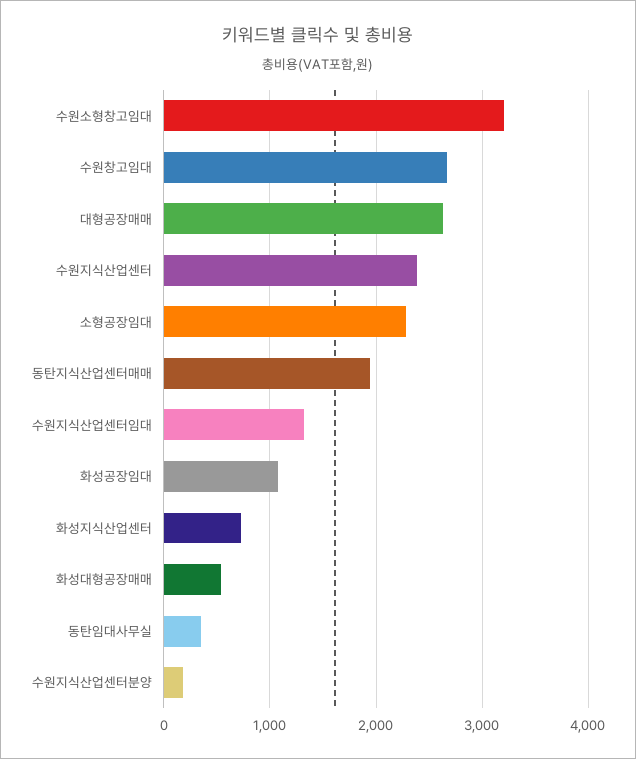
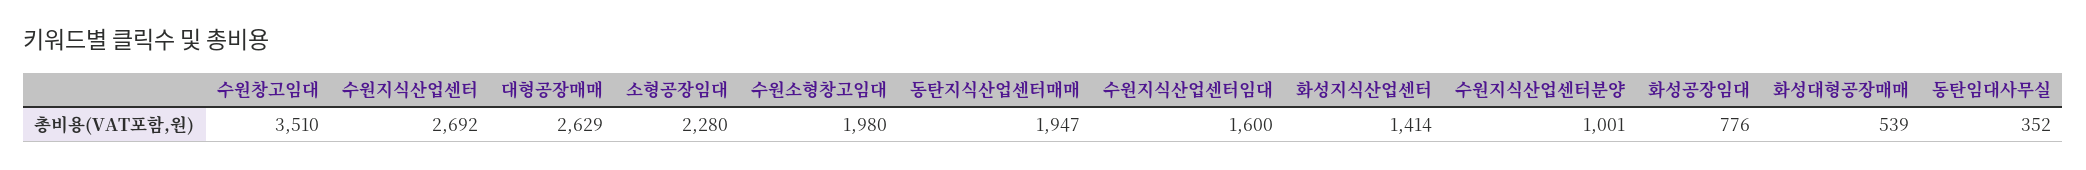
  {
-   "수원소형창고임대": 3200,
+   "수원소형창고임대": 1980,
-   "수원창고임대": 2700,
+   "수원창고임대": 3510,
    "대형공장매매": 2629,
-   "수원지식산업센터": 2400,
+   "수원지식산업센터": 2692,
    "소형공장임대": 2280,
    "동탄지식산업센터매매": 1947,
-   "수원지식산업센터임대": 1300,
+   "수원지식산업센터임대": 1600,
-   "화성공장임대": 1100,
+   "화성공장임대": 776,
-   "화성지식산업센터": 700,
+   "화성지식산업센터": 1414,
    "화성대형공장매매": 539,
    "동탄임대사무실": 352,
-   "수원지식산업센터분양": 200
+   "수원지식산업센터분양": 1001
  }

